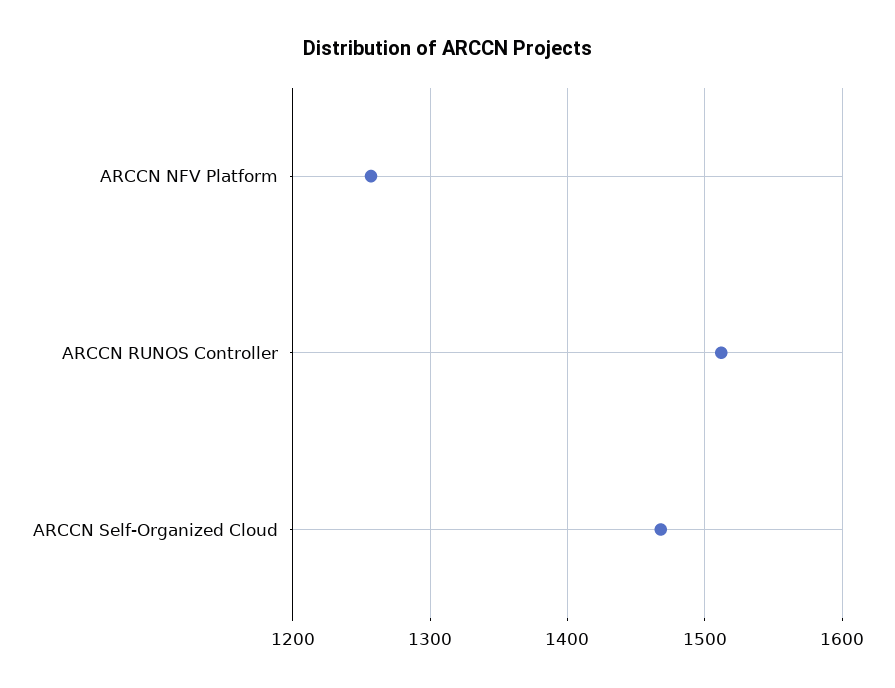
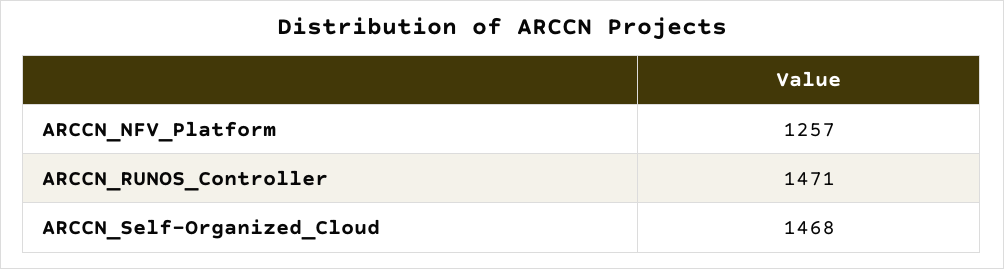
  {
    "ARCCN NFV Platform": 1257,
-   "ARCCN RUNOS Controller": 1510,
+   "ARCCN RUNOS Controller": 1471,
    "ARCCN Self-Organized Cloud": 1468
  }

